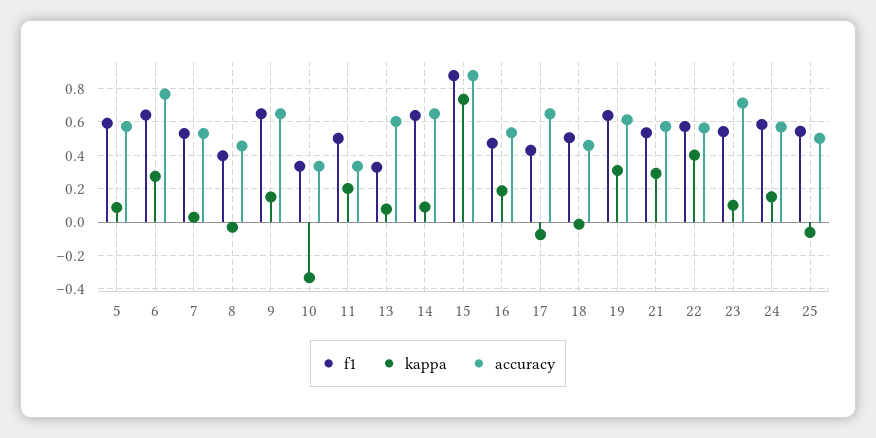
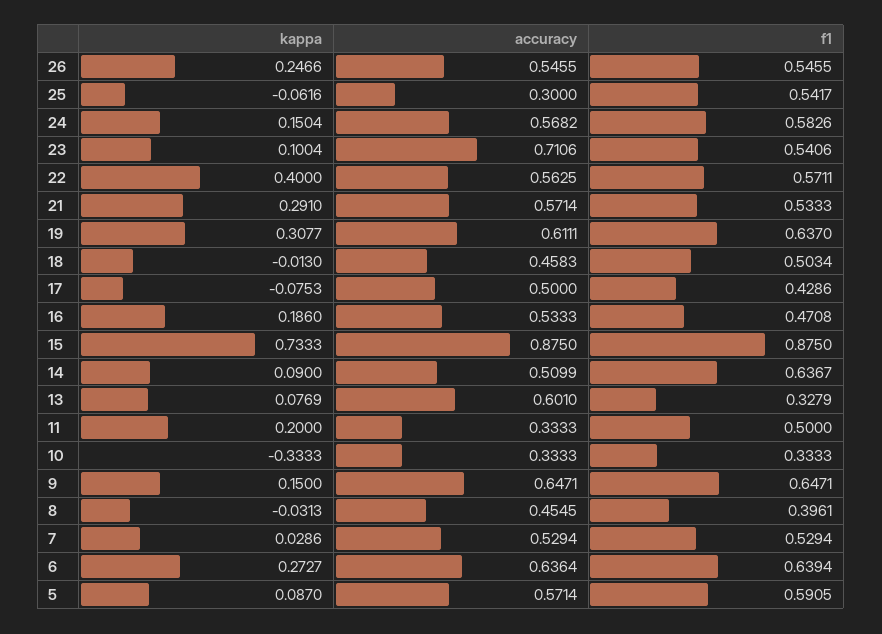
  {
    "f1": {
      "5": 0.5905,
      "6": 0.6394,
      "7": 0.5294,
      "8": 0.3961,
      "9": 0.6471,
      "10": 0.3333,
      "11": 0.5,
      "13": 0.3279,
      "14": 0.6367,
      "15": 0.875,
      "16": 0.4708,
      "17": 0.4286,
      "18": 0.5034,
      "19": 0.637,
      "21": 0.5333,
      "22": 0.5711,
      "23": 0.5406,
      "24": 0.5826,
-     "25": 0.5417
+     "25": 0.5417,
+     "26": 0.5455
    },
    "kappa": {
      "5": 0.087,
      "6": 0.2727,
      "7": 0.0286,
      "8": -0.0313,
      "9": 0.15,
      "10": -0.3333,
      "11": 0.2,
      "13": 0.0769,
      "14": 0.09,
      "15": 0.7333,
      "16": 0.186,
      "17": -0.0753,
      "18": -0.013,
      "19": 0.3077,
      "21": 0.291,
      "22": 0.4,
      "23": 0.1004,
      "24": 0.1504,
-     "25": -0.0616
+     "25": -0.0616,
+     "26": 0.2466
    },
    "accuracy": {
      "5": 0.5714,
-     "6": 0.75,
+     "6": 0.6364,
      "7": 0.5294,
      "8": 0.4545,
      "9": 0.6471,
      "10": 0.3333,
      "11": 0.3333,
      "13": 0.601,
-     "14": 0.65,
+     "14": 0.5099,
      "15": 0.875,
      "16": 0.5333,
-     "17": 0.65,
+     "17": 0.5,
      "18": 0.4583,
      "19": 0.6111,
      "21": 0.5714,
      "22": 0.5625,
      "23": 0.7106,
      "24": 0.5682,
-     "25": 0.5
+     "25": 0.3,
+     "26": 0.5455
    }
  }

